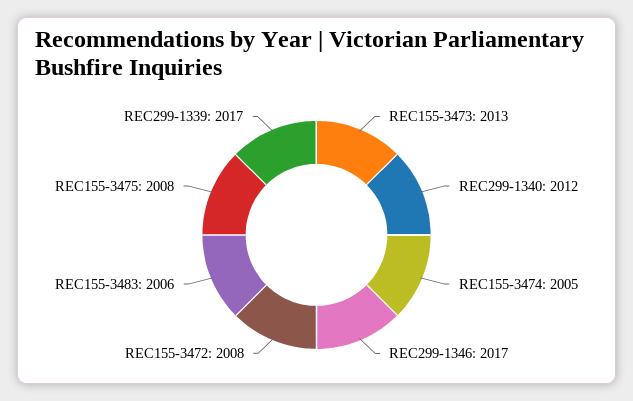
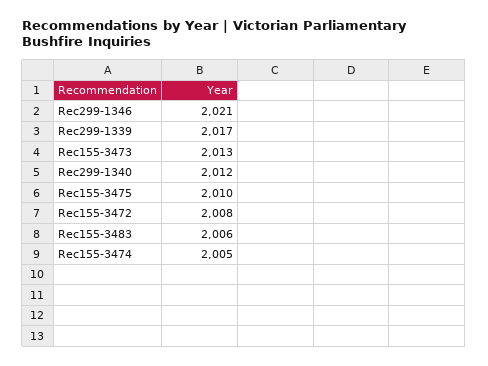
  {
    "REC155-3473": 2013,
    "REC299-1340": 2012,
    "REC155-3474": 2005,
-   "REC299-1346": 2017,
+   "REC299-1346": 2021,
    "REC155-3472": 2008,
    "REC155-3483": 2006,
-   "REC155-3475": 2008,
+   "REC155-3475": 2010,
    "REC299-1339": 2017
  }

